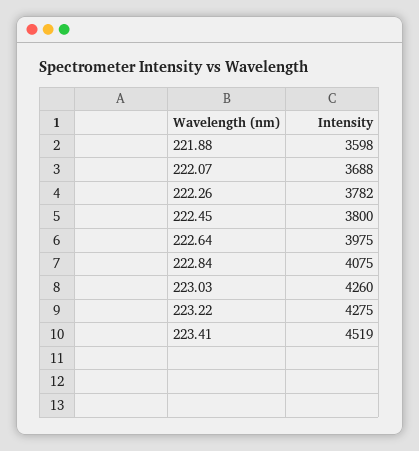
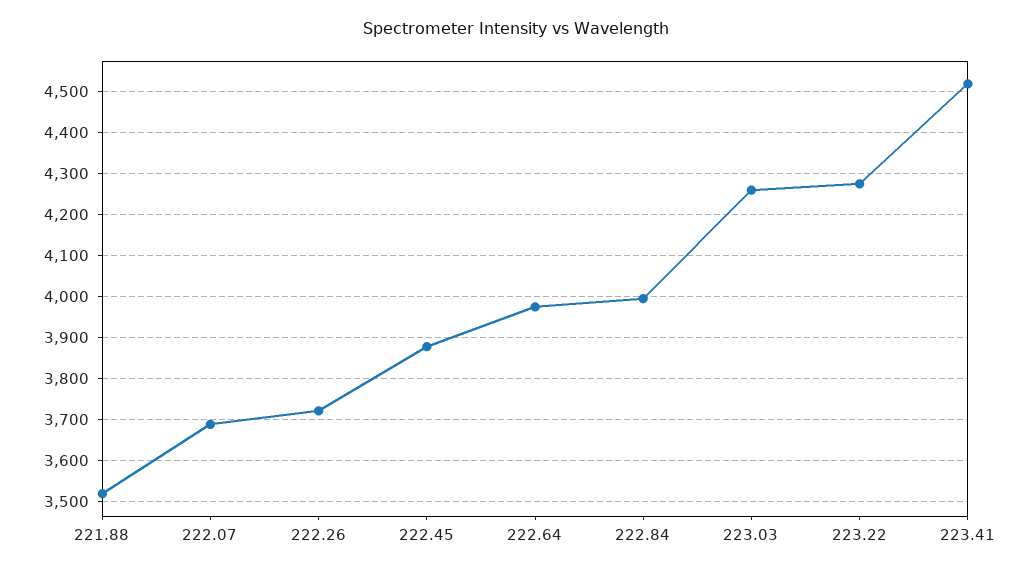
  {
-   "221.88": 3598,
+   "221.88": 3520,
    "222.07": 3688,
-   "222.26": 3782,
+   "222.26": 3720,
-   "222.45": 3800,
+   "222.45": 3880,
    "222.64": 3975,
-   "222.84": 4075,
+   "222.84": 4000,
    "223.03": 4260,
    "223.22": 4275,
    "223.41": 4519
  }

